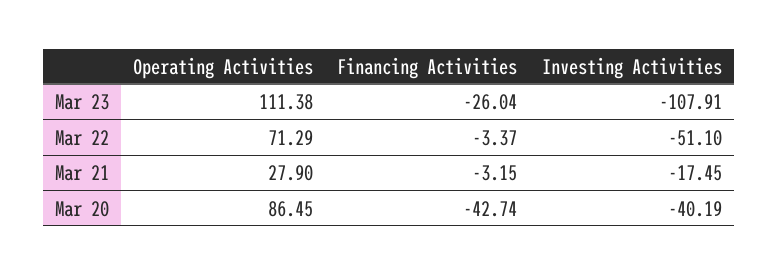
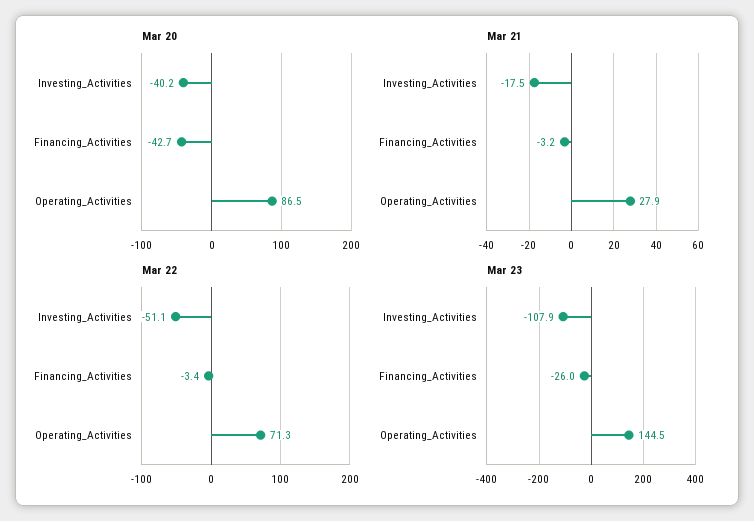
  {
    "Mar 23": {
-     "Operating Activities": 111.38,
+     "Operating Activities": 144.5,
      "Financing Activities": -26.04,
      "Investing Activities": -107.91
    },
    "Mar 22": {
      "Operating Activities": 71.29,
      "Financing Activities": -3.37,
      "Investing Activities": -51.1
    },
    "Mar 21": {
      "Operating Activities": 27.9,
      "Financing Activities": -3.15,
      "Investing Activities": -17.45
    },
    "Mar 20": {
      "Operating Activities": 86.45,
      "Financing Activities": -42.74,
      "Investing Activities": -40.19
    }
  }

